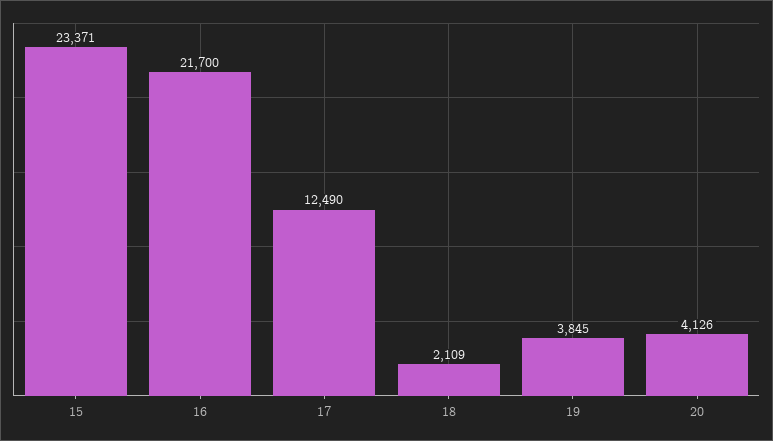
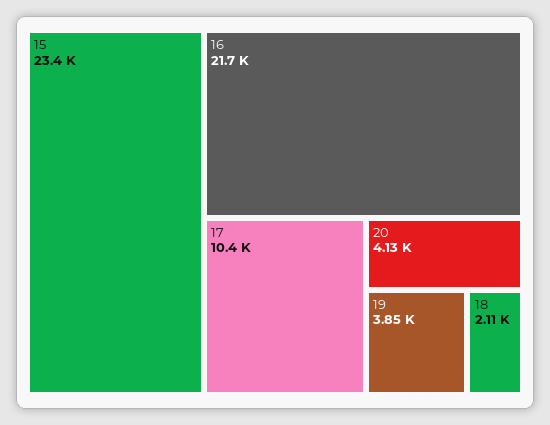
  {
    "15": 23371,
    "16": 21700,
-   "17": 12490,
+   "17": 10400,
    "18": 2109,
    "19": 3845,
    "20": 4126
  }

